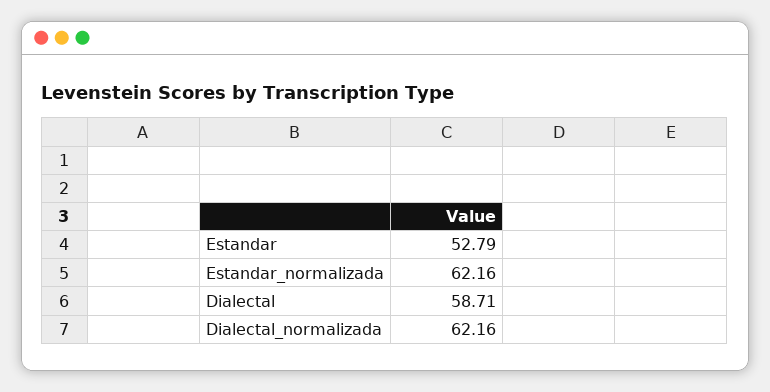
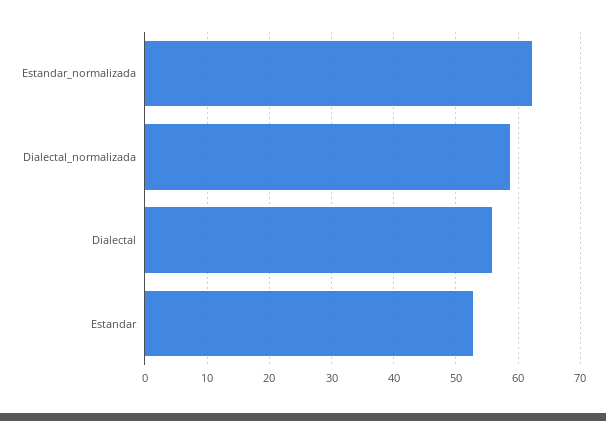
  {
    "Estandar": 52.79,
    "Estandar_normalizada": 62.16,
-   "Dialectal": 58.71,
+   "Dialectal": 56,
-   "Dialectal_normalizada": 62.16
+   "Dialectal_normalizada": 59
  }

